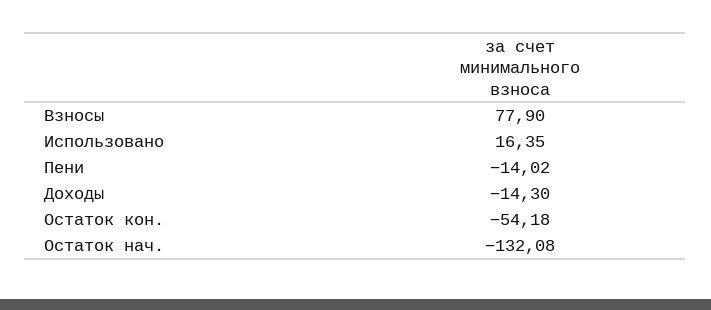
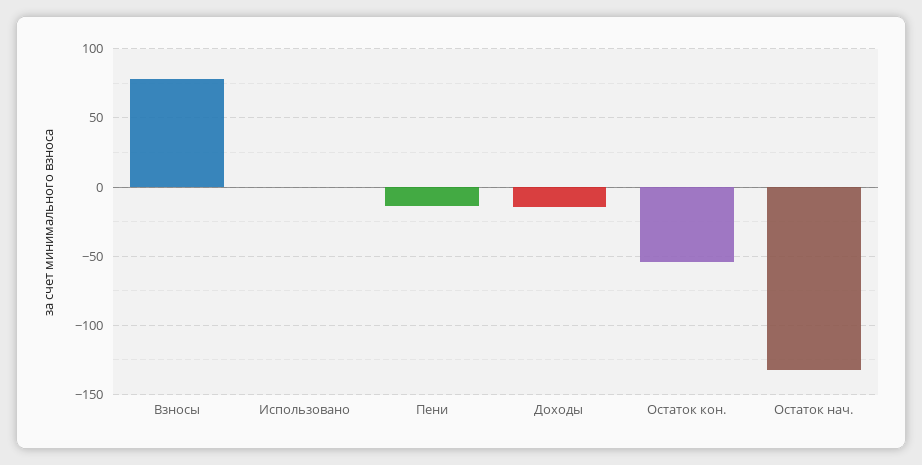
  {
    "Взносы": 77.9,
-   "Использовано": 16.35,
+   "Использовано": 0,
    "Пени": -14.02,
    "Доходы": -14.3,
    "Остаток кон.": -54.18,
    "Остаток нач.": -132.08
  }

